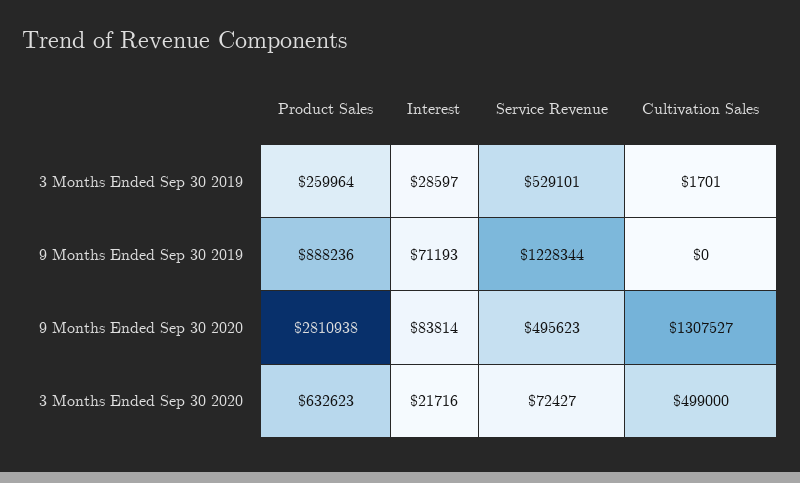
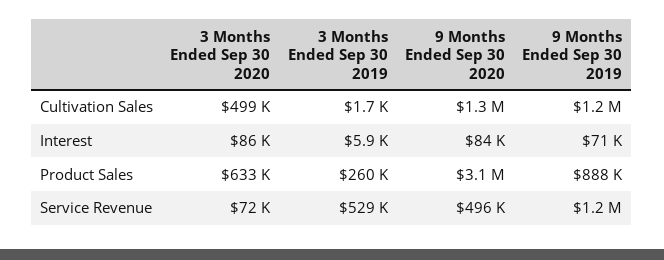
  {
    "Product Sales": {
      "3 Months Ended Sep 30 2019": 259964,
      "9 Months Ended Sep 30 2019": 888236,
-     "9 Months Ended Sep 30 2020": 2810938,
+     "9 Months Ended Sep 30 2020": 3100000,
      "3 Months Ended Sep 30 2020": 632623
    },
    "Interest": {
-     "3 Months Ended Sep 30 2019": 28597,
+     "3 Months Ended Sep 30 2019": 5900,
      "9 Months Ended Sep 30 2019": 71193,
      "9 Months Ended Sep 30 2020": 83814,
-     "3 Months Ended Sep 30 2020": 21716
+     "3 Months Ended Sep 30 2020": 86000
    },
    "Service Revenue": {
      "3 Months Ended Sep 30 2019": 529101,
      "9 Months Ended Sep 30 2019": 1228344,
      "9 Months Ended Sep 30 2020": 495623,
      "3 Months Ended Sep 30 2020": 72427
    },
    "Cultivation Sales": {
      "3 Months Ended Sep 30 2019": 1701,
-     "9 Months Ended Sep 30 2019": 0,
+     "9 Months Ended Sep 30 2019": 1200000,
      "9 Months Ended Sep 30 2020": 1307527,
      "3 Months Ended Sep 30 2020": 499000
    }
  }

